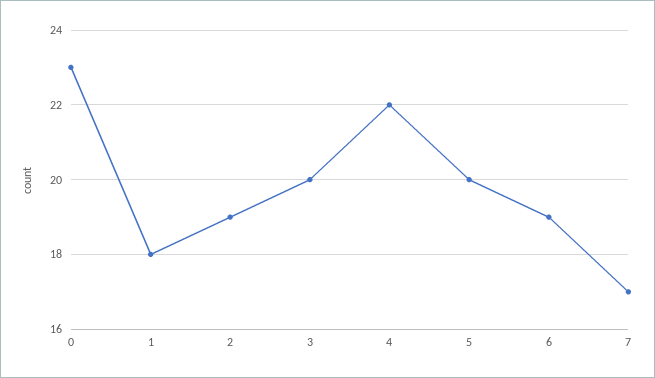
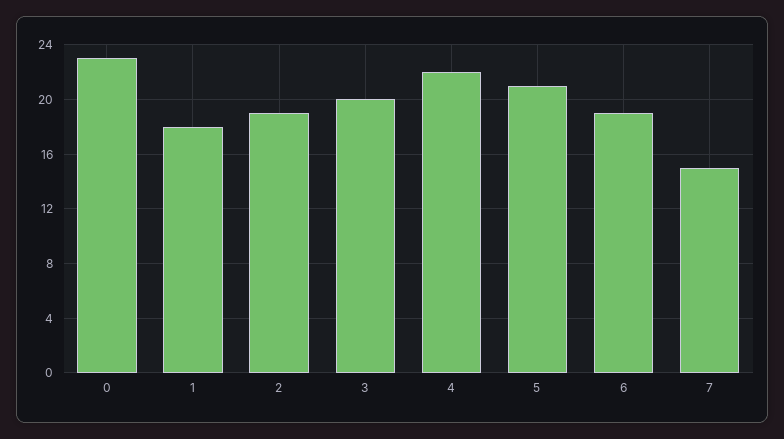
  {
    "0": 23,
    "1": 18,
    "2": 19,
    "3": 20,
    "4": 22,
-   "5": 20,
+   "5": 21,
    "6": 19,
-   "7": 17
+   "7": 15
  }

